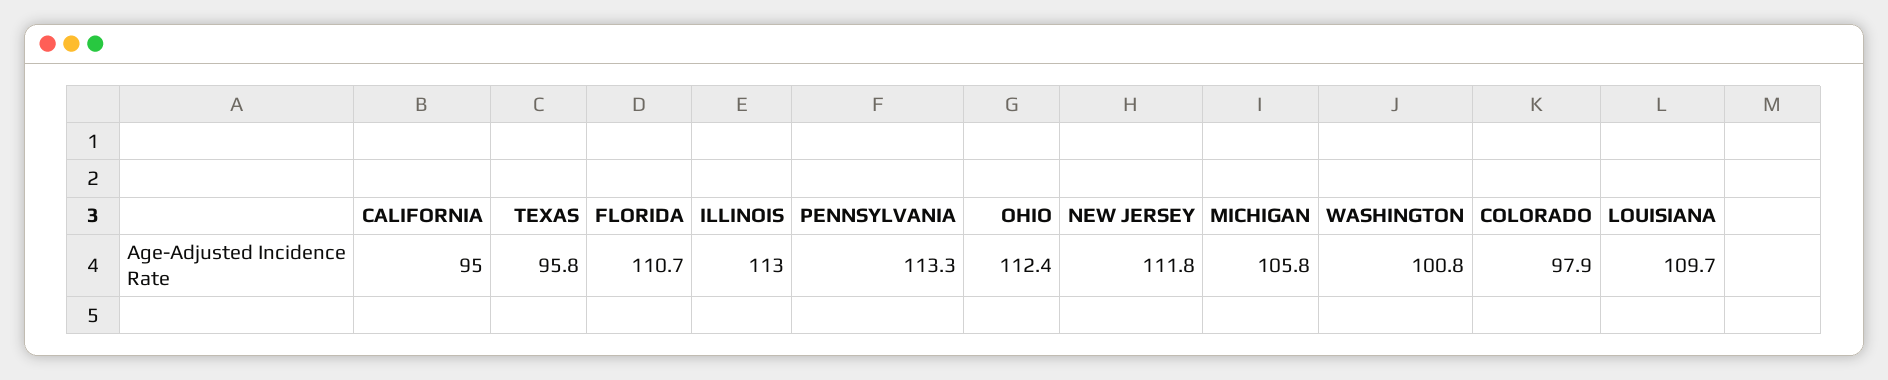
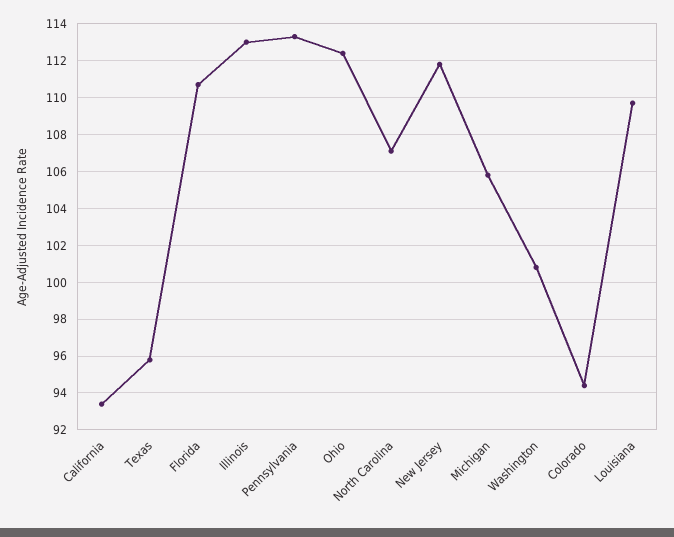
  {
-   "CALIFORNIA": 95,
+   "CALIFORNIA": 93.5,
    "TEXAS": 95.8,
    "FLORIDA": 110.7,
    "ILLINOIS": 113,
    "PENNSYLVANIA": 113.3,
    "OHIO": 112.4,
    "NEW JERSEY": 111.8,
    "MICHIGAN": 105.8,
    "WASHINGTON": 100.8,
-   "COLORADO": 97.9,
+   "COLORADO": 94.5,
-   "LOUISIANA": 109.7
+   "LOUISIANA": 109.7,
+   "North Carolina": 107
  }

